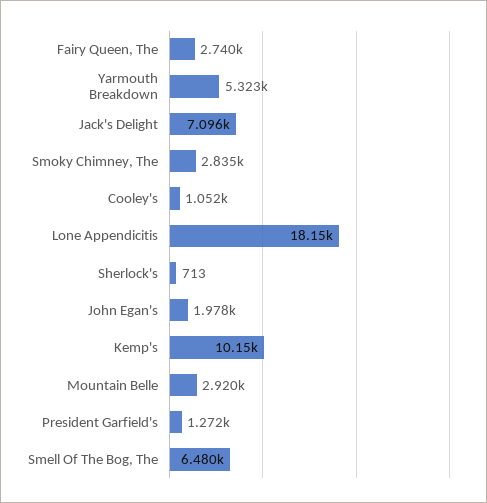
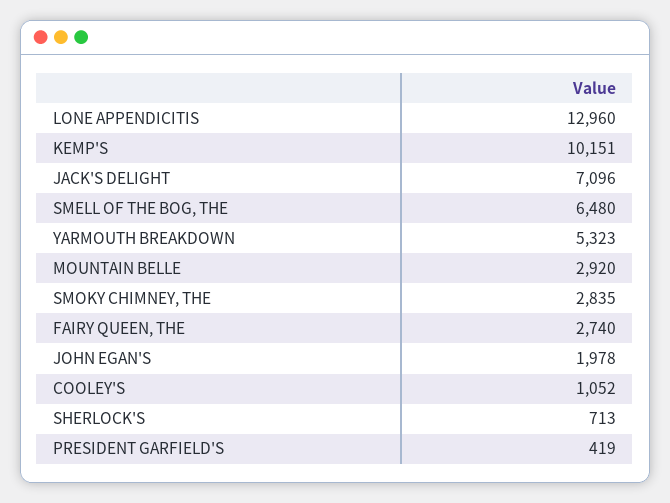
  {
    "Fairy Queen, The": 2740,
    "Yarmouth Breakdown": 5323,
    "Jack's Delight": 7096,
    "Smoky Chimney, The": 2835,
    "Cooley's": 1052,
-   "Lone Appendicitis": 18150,
+   "Lone Appendicitis": 12960,
    "Sherlock's": 713,
    "John Egan's": 1978,
    "Kemp's": 10151,
    "Mountain Belle": 2920,
-   "President Garfield's": 1272,
+   "President Garfield's": 419,
    "Smell Of The Bog, The": 6480
  }

